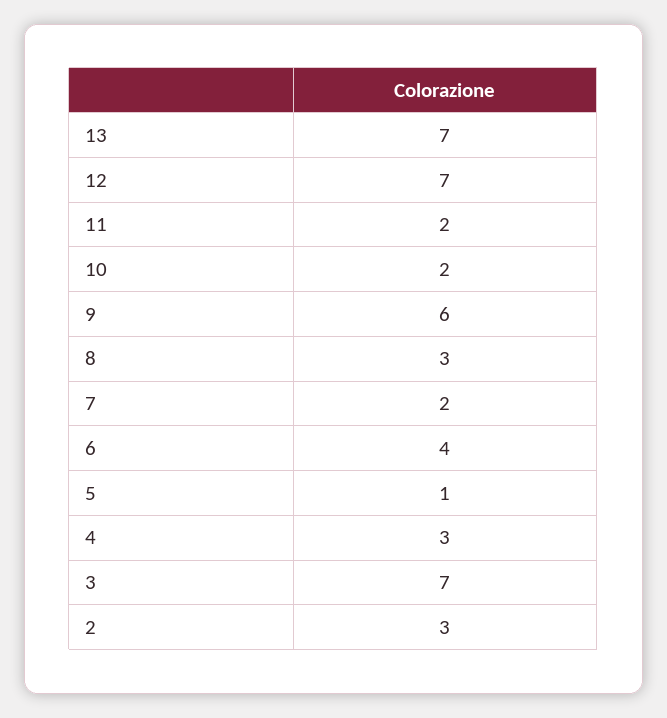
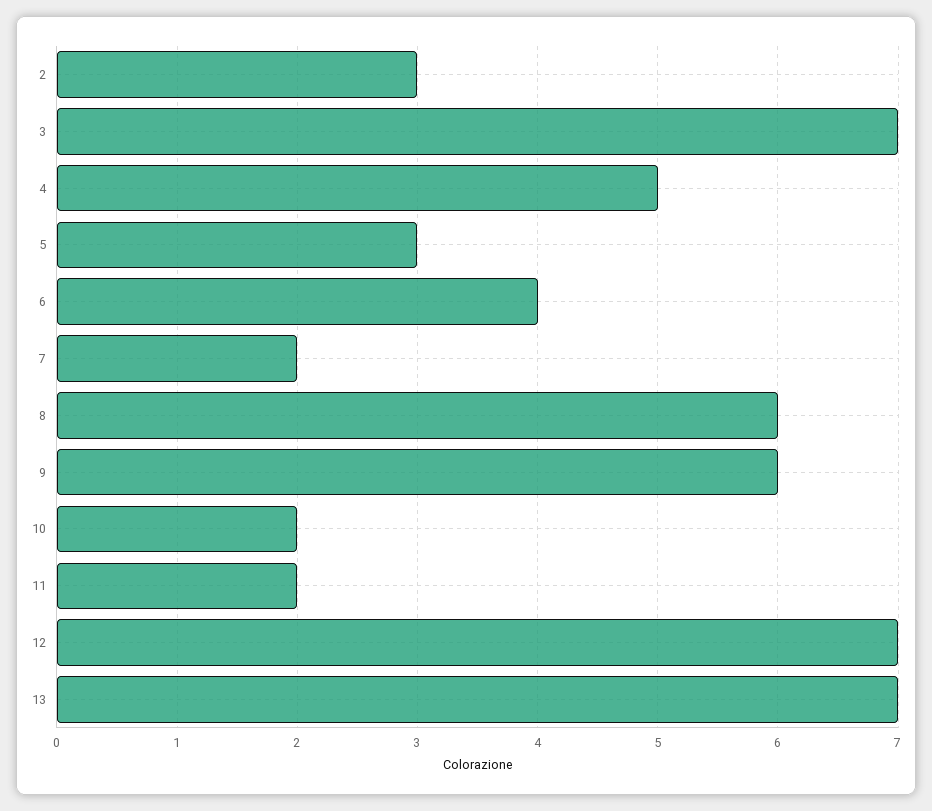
  {
    "13": 7,
    "12": 7,
    "11": 2,
    "10": 2,
    "9": 6,
-   "8": 3,
+   "8": 6,
    "7": 2,
    "6": 4,
-   "5": 1,
+   "5": 3,
-   "4": 3,
+   "4": 5,
    "3": 7,
    "2": 3
  }

